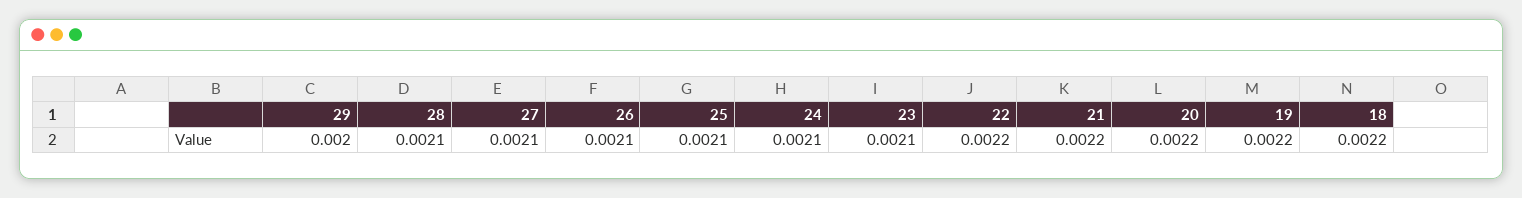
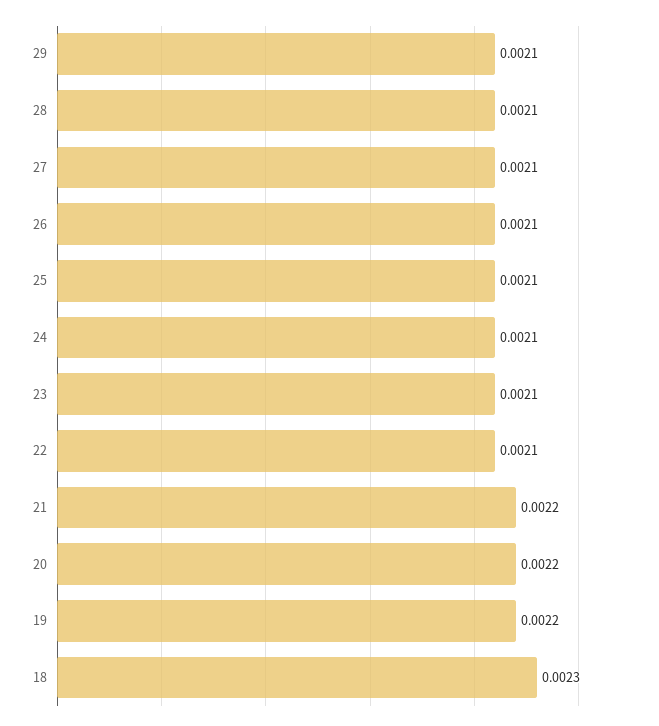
  {
-   "29": 0.002,
+   "29": 0.0021,
    "28": 0.0021,
    "27": 0.0021,
    "26": 0.0021,
    "25": 0.0021,
    "24": 0.0021,
    "23": 0.0021,
-   "22": 0.0022,
+   "22": 0.0021,
    "21": 0.0022,
    "20": 0.0022,
    "19": 0.0022,
-   "18": 0.0022
+   "18": 0.0023
  }

